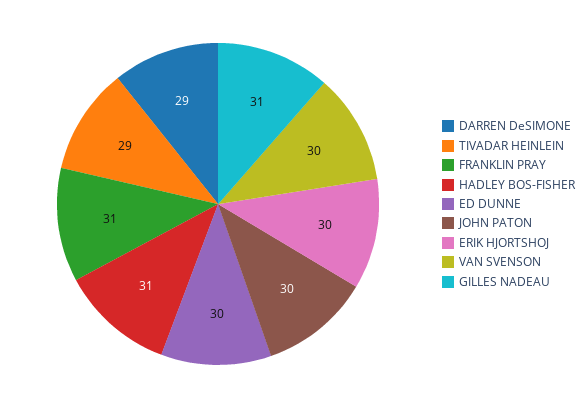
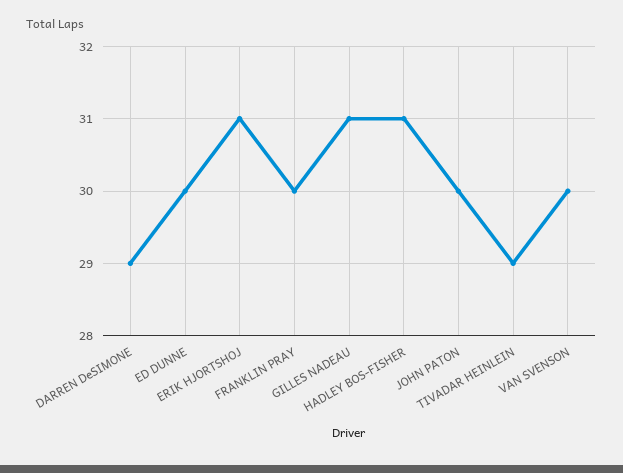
  {
    "DARREN DeSIMONE": 29,
    "TIVADAR HEINLEIN": 29,
-   "FRANKLIN PRAY": 31,
+   "FRANKLIN PRAY": 30,
    "HADLEY BOS-FISHER": 31,
    "ED DUNNE": 30,
    "JOHN PATON": 30,
-   "ERIK HJORTSHOJ": 30,
+   "ERIK HJORTSHOJ": 31,
    "VAN SVENSON": 30,
    "GILLES NADEAU": 31
  }

